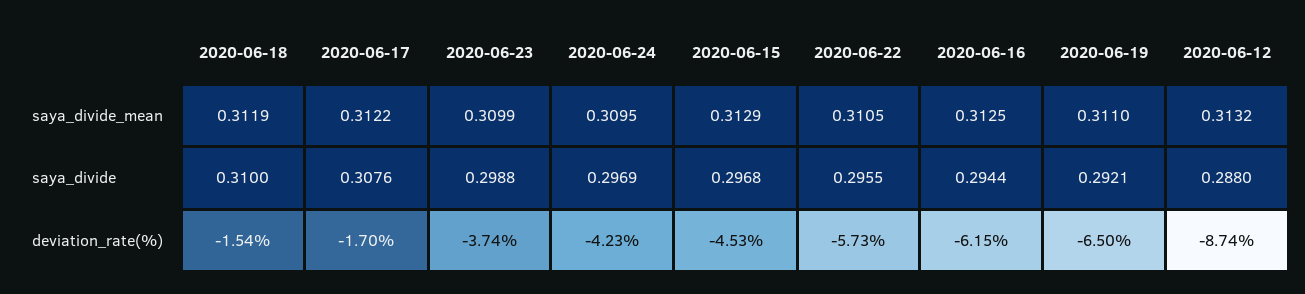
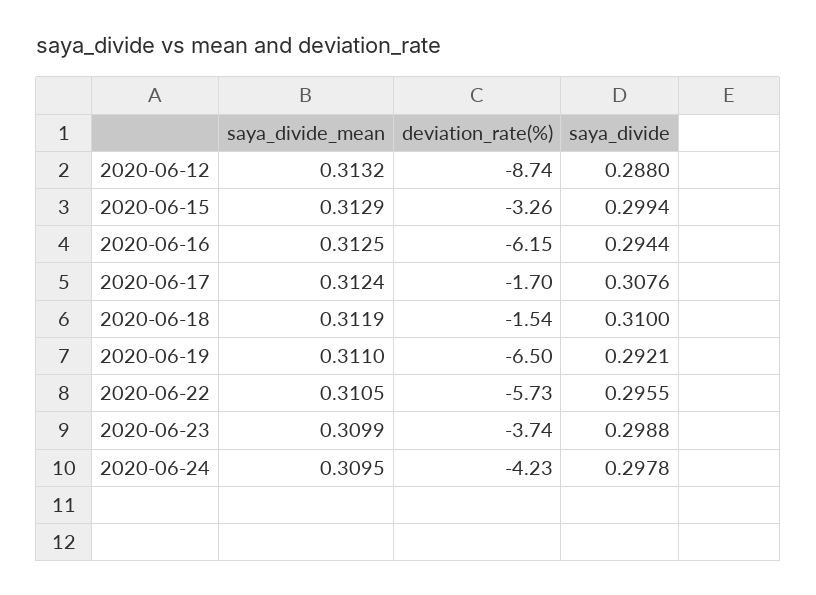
  {
    "2020-06-18": {
      "saya_divide_mean": 0.3119,
      "saya_divide": 0.31,
      "deviation_rate(%)": -1.54
    },
    "2020-06-17": {
-     "saya_divide_mean": 0.3122,
+     "saya_divide_mean": 0.3124,
      "saya_divide": 0.3076,
      "deviation_rate(%)": -1.7
    },
    "2020-06-23": {
      "saya_divide_mean": 0.3099,
      "saya_divide": 0.2988,
      "deviation_rate(%)": -3.74
    },
    "2020-06-24": {
      "saya_divide_mean": 0.3095,
-     "saya_divide": 0.2969,
+     "saya_divide": 0.2978,
      "deviation_rate(%)": -4.23
    },
    "2020-06-15": {
      "saya_divide_mean": 0.3129,
-     "saya_divide": 0.2968,
+     "saya_divide": 0.2994,
-     "deviation_rate(%)": -4.53
+     "deviation_rate(%)": -3.26
    },
    "2020-06-22": {
      "saya_divide_mean": 0.3105,
      "saya_divide": 0.2955,
      "deviation_rate(%)": -5.73
    },
    "2020-06-16": {
      "saya_divide_mean": 0.3125,
      "saya_divide": 0.2944,
      "deviation_rate(%)": -6.15
    },
    "2020-06-19": {
      "saya_divide_mean": 0.311,
      "saya_divide": 0.2921,
      "deviation_rate(%)": -6.5
    },
    "2020-06-12": {
      "saya_divide_mean": 0.3132,
      "saya_divide": 0.288,
      "deviation_rate(%)": -8.74
    }
  }

